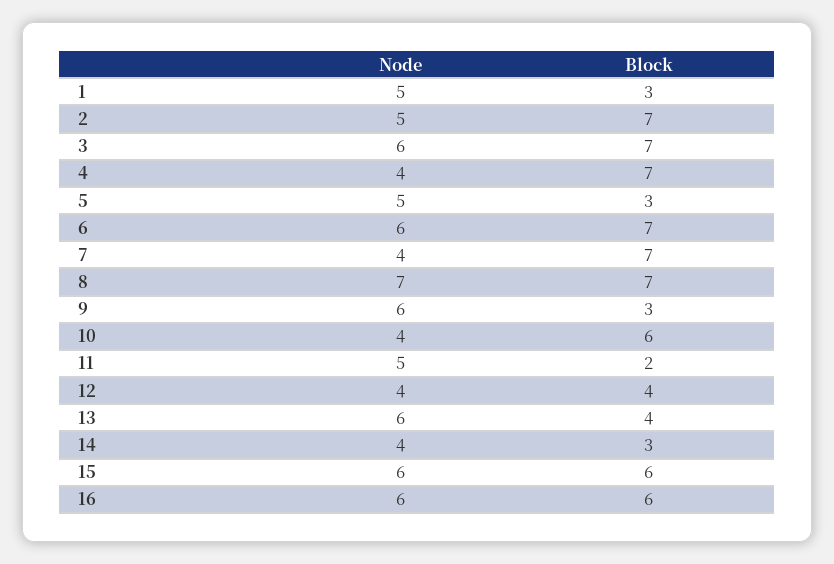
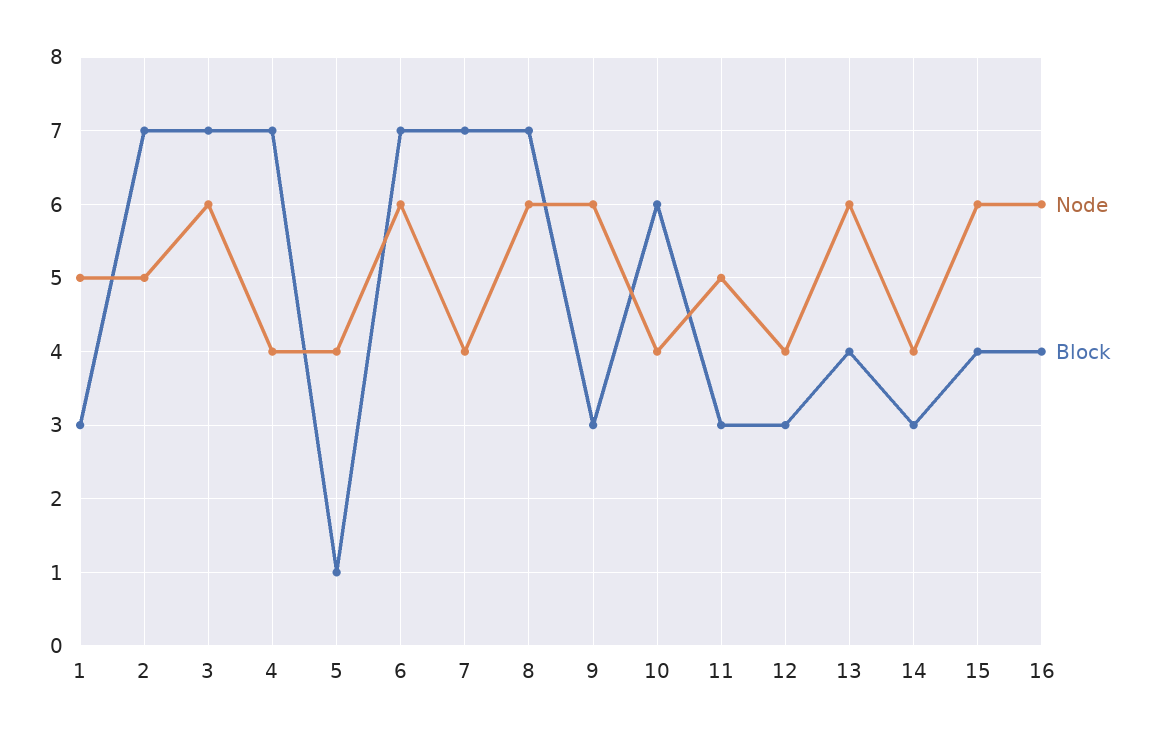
  {
    "Node": {
      "1": 5,
      "2": 5,
      "3": 6,
      "4": 4,
-     "5": 5,
+     "5": 4,
      "6": 6,
      "7": 4,
-     "8": 7,
+     "8": 6,
      "9": 6,
      "10": 4,
      "11": 5,
      "12": 4,
      "13": 6,
      "14": 4,
      "15": 6,
      "16": 6
    },
    "Block": {
      "1": 3,
      "2": 7,
      "3": 7,
      "4": 7,
-     "5": 3,
+     "5": 1,
      "6": 7,
      "7": 7,
      "8": 7,
      "9": 3,
      "10": 6,
-     "11": 2,
+     "11": 3,
-     "12": 4,
+     "12": 3,
      "13": 4,
      "14": 3,
-     "15": 6,
+     "15": 4,
-     "16": 6
+     "16": 4
    }
  }

